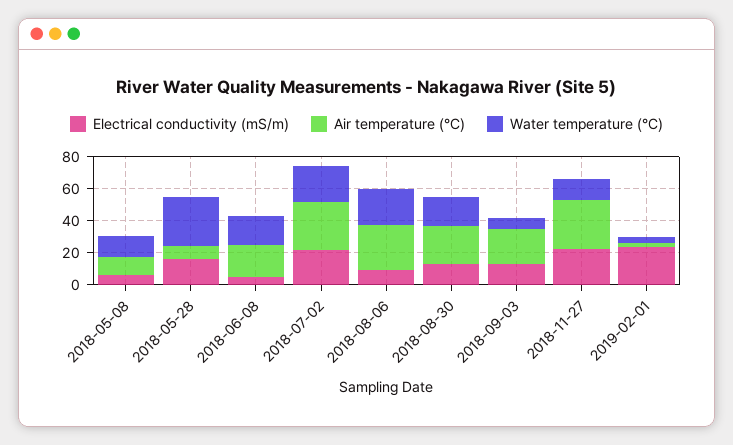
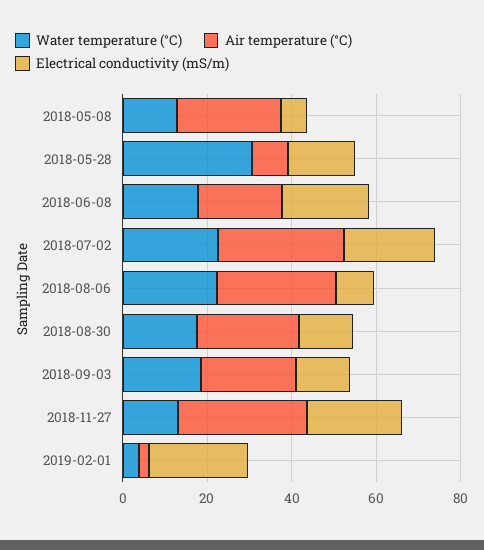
  {
    "Electrical conductivity (mS/m)": {
      "2018-05-08": 5,
      "2018-05-28": 15,
-     "2018-06-08": 5,
+     "2018-06-08": 20,
      "2018-07-02": 20,
      "2018-08-06": 10,
      "2018-08-30": 15,
      "2018-09-03": 15,
      "2018-11-27": 25,
      "2019-02-01": 25
    },
    "Air temperature (°C)": {
-     "2018-05-08": 10,
+     "2018-05-08": 25,
      "2018-05-28": 10,
      "2018-06-08": 20,
      "2018-07-02": 30,
      "2018-08-06": 30,
      "2018-08-30": 25,
      "2018-09-03": 20,
      "2018-11-27": 30,
      "2019-02-01": 0
    },
    "Water temperature (°C)": {
      "2018-05-08": 15,
      "2018-05-28": 30,
      "2018-06-08": 20,
      "2018-07-02": 25,
      "2018-08-06": 20,
      "2018-08-30": 20,
-     "2018-09-03": 5,
+     "2018-09-03": 20,
      "2018-11-27": 15,
      "2019-02-01": 5
    }
  }

